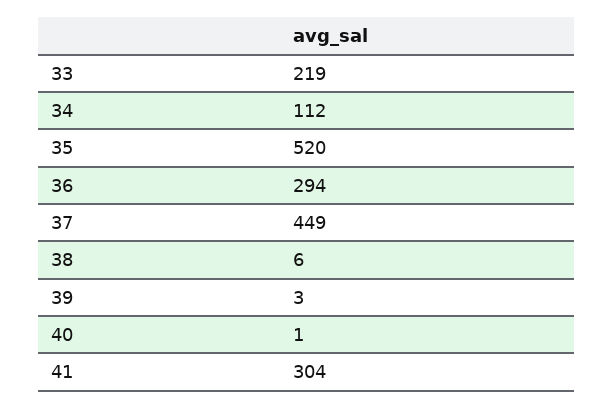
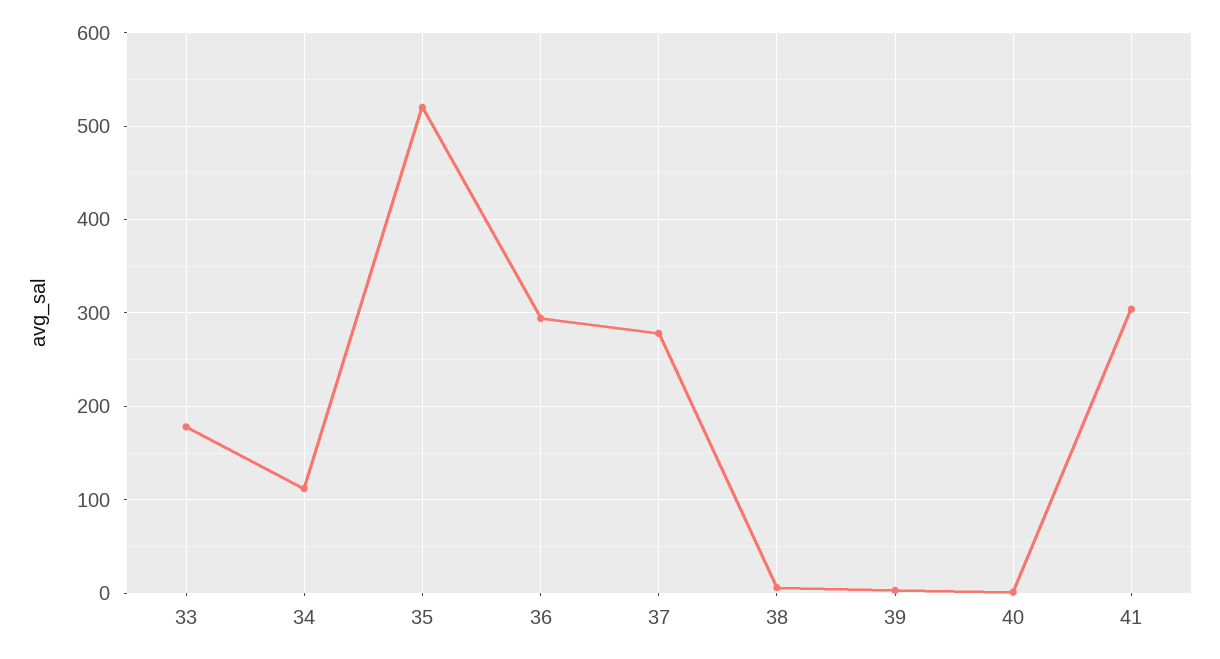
  {
-   "33": 219,
+   "33": 180,
    "34": 112,
    "35": 520,
    "36": 294,
-   "37": 449,
+   "37": 280,
    "38": 6,
    "39": 3,
    "40": 1,
    "41": 304
  }

